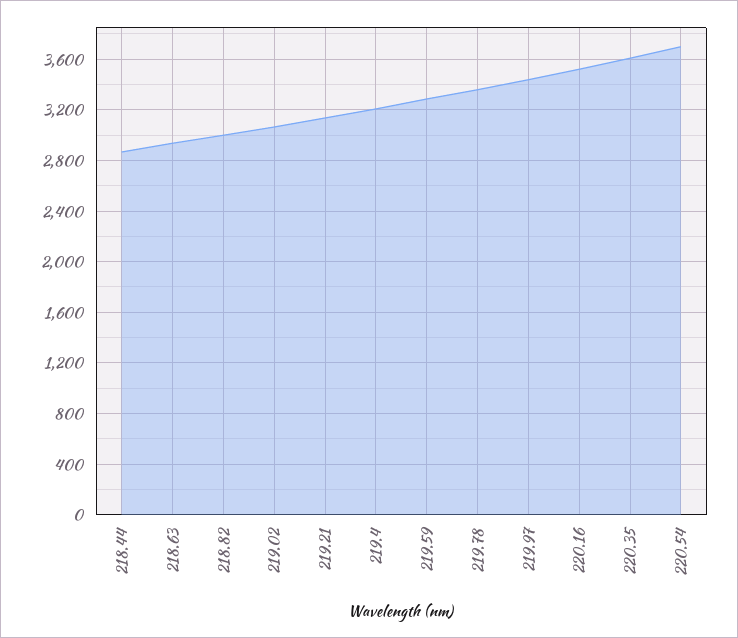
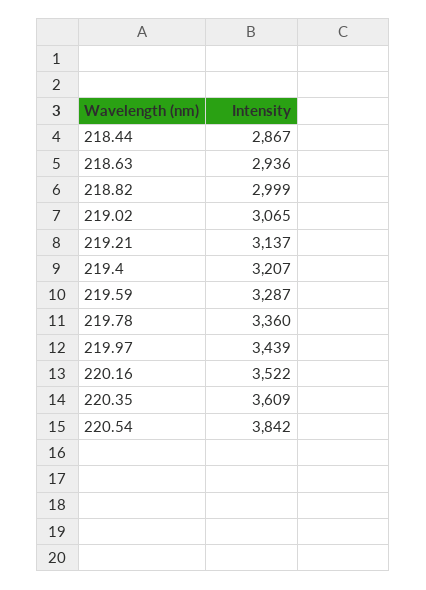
  {
    "218.44": 2867,
    "218.63": 2936,
    "218.82": 2999,
    "219.02": 3065,
    "219.21": 3137,
    "219.4": 3207,
    "219.59": 3287,
    "219.78": 3360,
    "219.97": 3439,
    "220.16": 3522,
    "220.35": 3609,
-   "220.54": 3700
+   "220.54": 3842
  }

